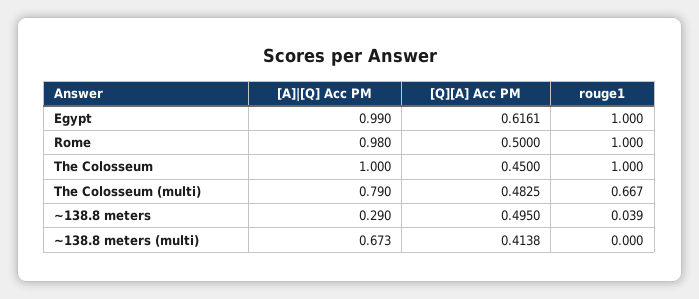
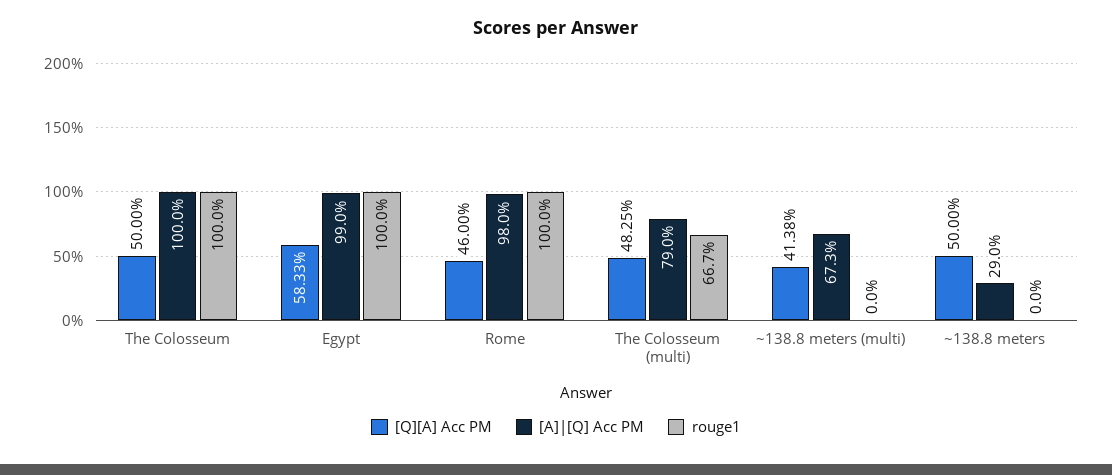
  {
    "[A]|[Q] Acc PM": {
      "Egypt": 0.99,
      "Rome": 0.98,
      "The Colosseum": 1,
      "The Colosseum (multi)": 0.79,
      "~138.8 meters": 0.29,
      "~138.8 meters (multi)": 0.673
    },
    "[Q][A] Acc PM": {
-     "Egypt": 0.6161,
+     "Egypt": 0.5833,
-     "Rome": 0.5,
+     "Rome": 0.46,
-     "The Colosseum": 0.45,
+     "The Colosseum": 0.5,
      "The Colosseum (multi)": 0.4825,
-     "~138.8 meters": 0.495,
+     "~138.8 meters": 0.5,
      "~138.8 meters (multi)": 0.4138
    },
    "rouge1": {
      "Egypt": 1,
      "Rome": 1,
      "The Colosseum": 1,
      "The Colosseum (multi)": 0.667,
-     "~138.8 meters": 0.039,
+     "~138.8 meters": 0,
      "~138.8 meters (multi)": 0
    }
  }

